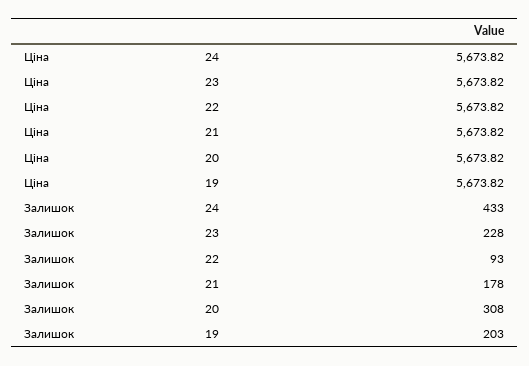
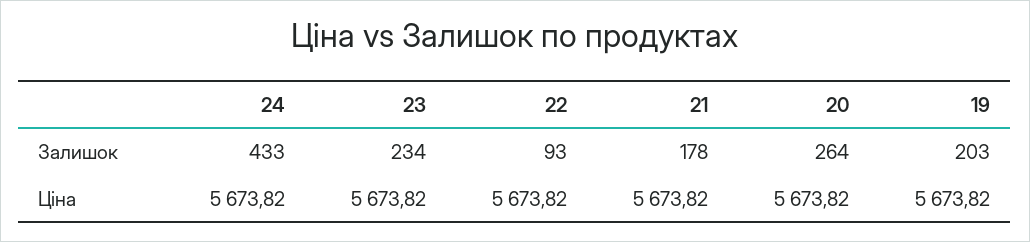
  {
    "Ціна": {
      "24": 5673.82,
      "23": 5673.82,
      "22": 5673.82,
      "21": 5673.82,
      "20": 5673.82,
      "19": 5673.82
    },
    "Залишок": {
      "24": 433,
-     "23": 228,
+     "23": 234,
      "22": 93,
      "21": 178,
-     "20": 308,
+     "20": 264,
      "19": 203
    }
  }

